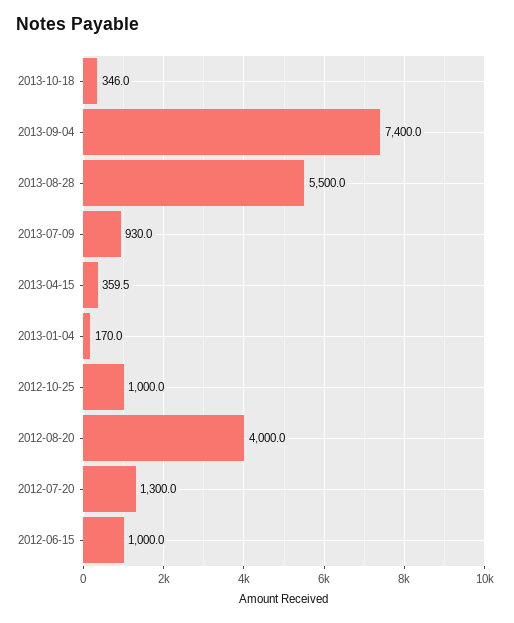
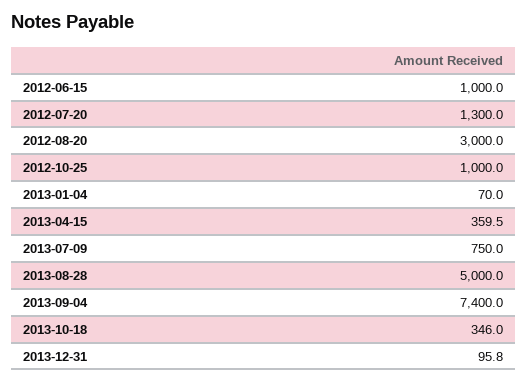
  {
    "2013-10-18": 346,
    "2013-09-04": 7400,
-   "2013-08-28": 5500,
+   "2013-08-28": 5000,
-   "2013-07-09": 930,
+   "2013-07-09": 750,
    "2013-04-15": 359.5,
-   "2013-01-04": 170,
+   "2013-01-04": 70,
    "2012-10-25": 1000,
-   "2012-08-20": 4000,
+   "2012-08-20": 3000,
    "2012-07-20": 1300,
-   "2012-06-15": 1000
+   "2012-06-15": 1000,
+   "2013-12-31": 95.8
  }

